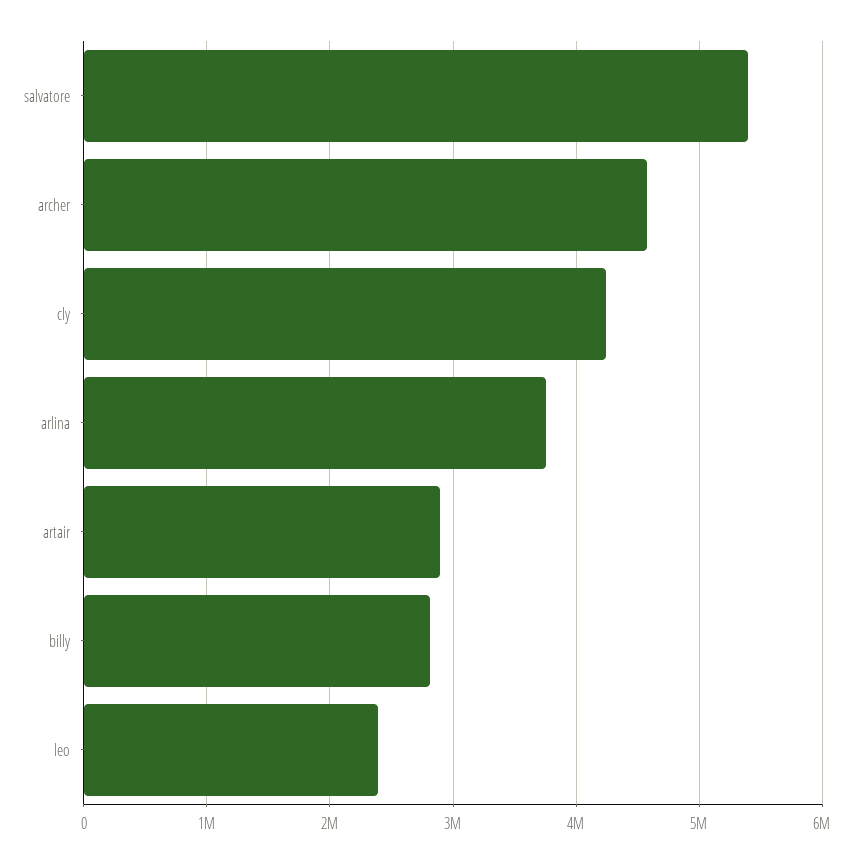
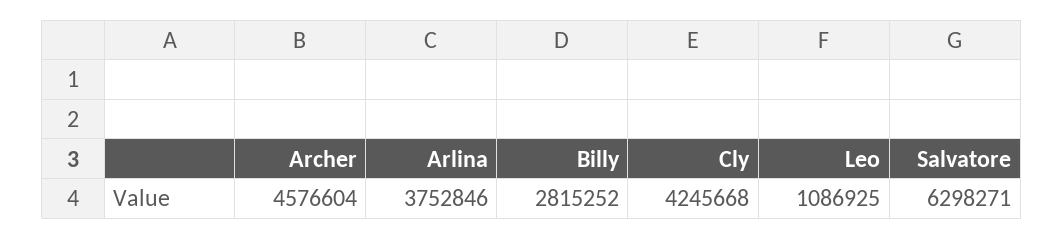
  {
-   "salvatore": 5400000,
+   "salvatore": 6298271,
    "archer": 4576604,
    "cly": 4245668,
    "arlina": 3752846,
-   "artair": 2900000,
    "billy": 2815252,
-   "leo": 2400000
+   "leo": 1086925
  }

